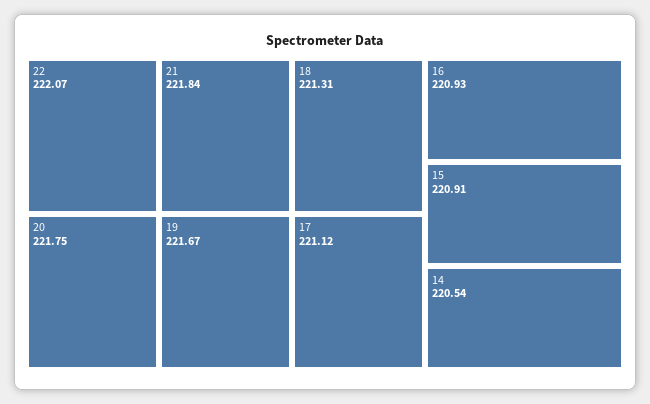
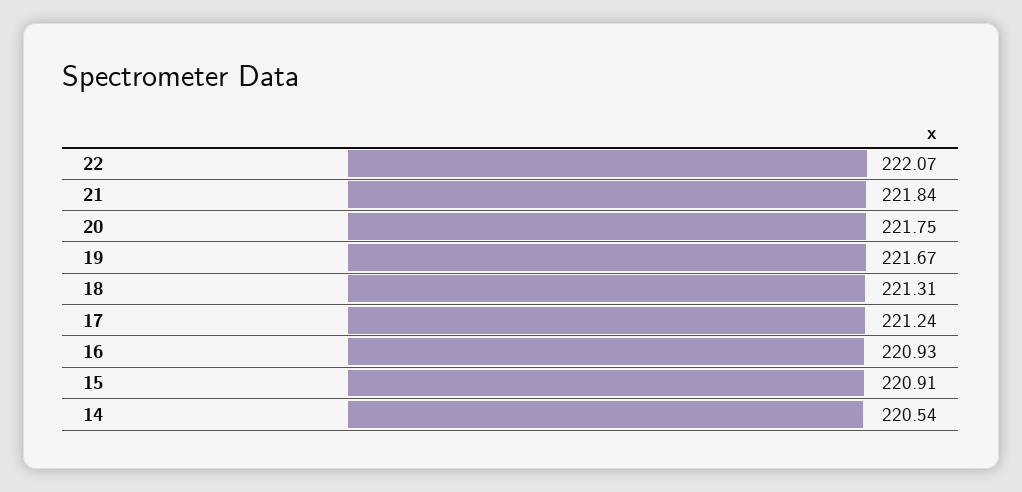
  {
    "22": 222.07,
    "21": 221.84,
    "20": 221.75,
    "19": 221.67,
    "18": 221.31,
-   "17": 221.12,
+   "17": 221.24,
    "16": 220.93,
    "15": 220.91,
    "14": 220.54
  }

